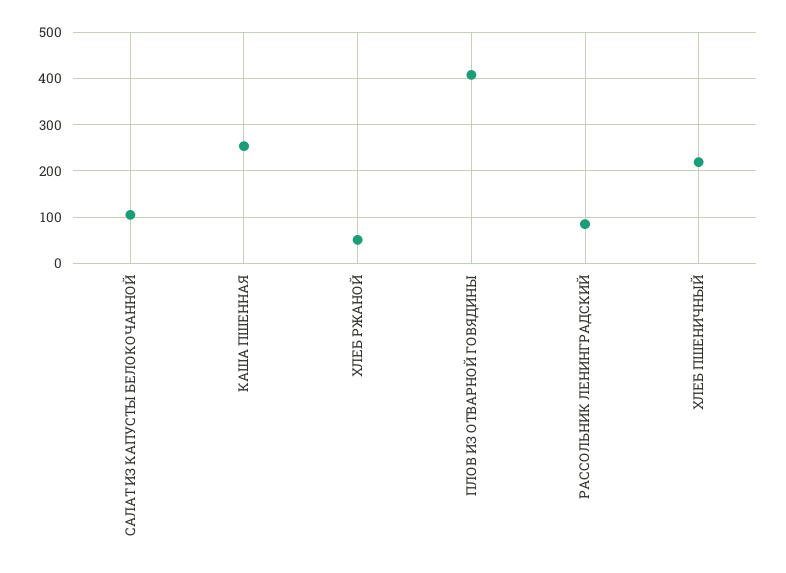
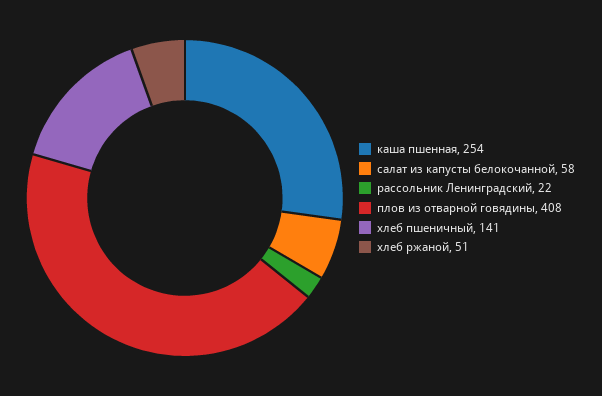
  {
-   "САЛАТ ИЗ КАПУСТЫ БЕЛОКОЧАННОЙ": 100,
+   "САЛАТ ИЗ КАПУСТЫ БЕЛОКОЧАННОЙ": 58,
    "КАША ПШЕННАЯ": 254,
    "ХЛЕБ РЖАНОЙ": 51,
    "ПЛОВ ИЗ ОТВАРНОЙ ГОВЯДИНЫ": 408,
-   "РАССОЛЬНИК ЛЕНИНГРАДСКИЙ": 80,
+   "РАССОЛЬНИК ЛЕНИНГРАДСКИЙ": 22,
-   "ХЛЕБ ПШЕНИЧНЫЙ": 220
+   "ХЛЕБ ПШЕНИЧНЫЙ": 141
  }

